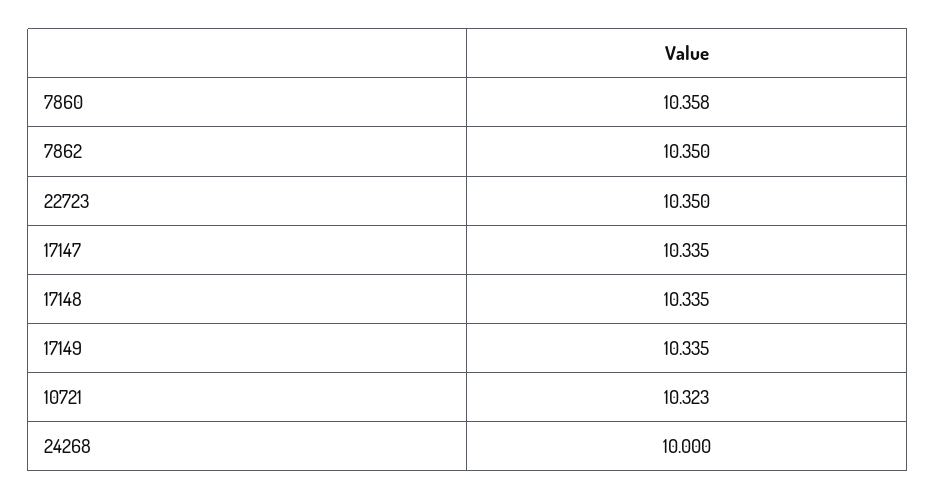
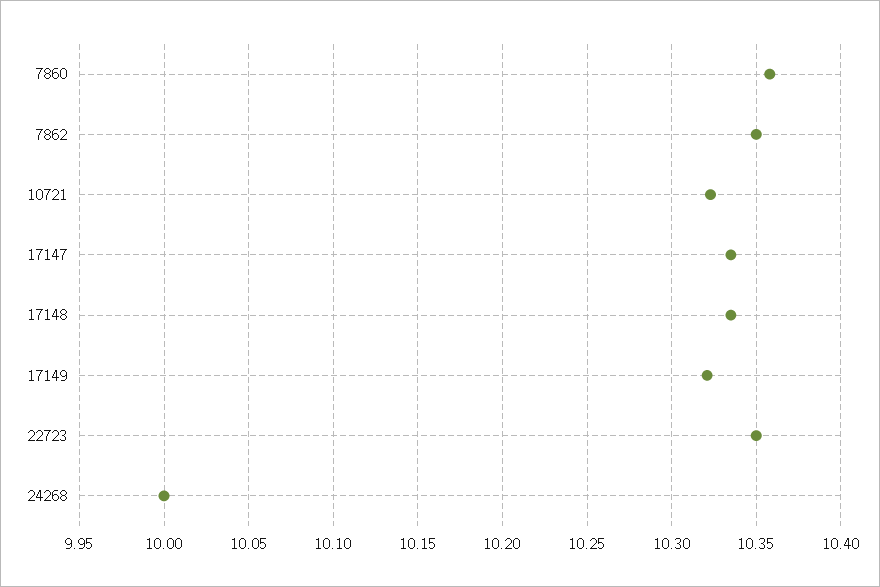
  {
    "7860": 10.358,
    "7862": 10.35,
    "22723": 10.35,
    "17147": 10.335,
    "17148": 10.335,
-   "17149": 10.335,
+   "17149": 10.32,
    "10721": 10.323,
    "24268": 10
  }

